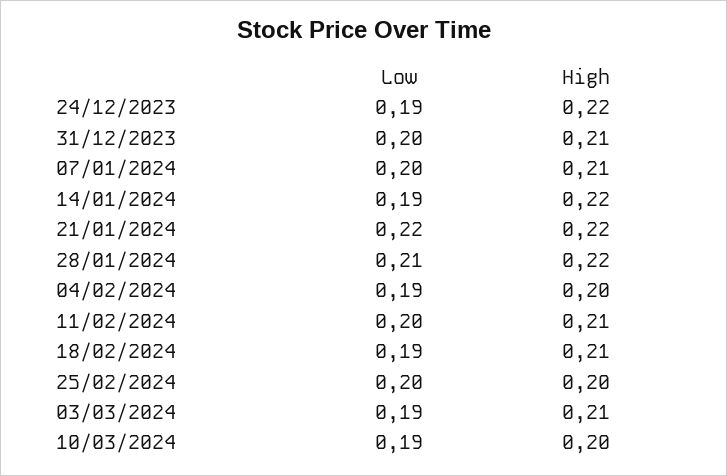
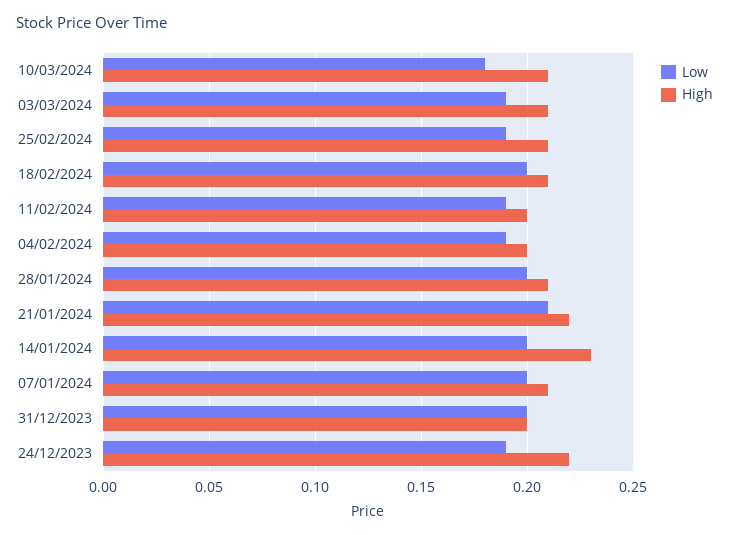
  {
    "Low": {
      "24/12/2023": 0.19,
      "31/12/2023": 0.2,
      "07/01/2024": 0.2,
-     "14/01/2024": 0.19,
+     "14/01/2024": 0.2,
-     "21/01/2024": 0.22,
+     "21/01/2024": 0.21,
-     "28/01/2024": 0.21,
+     "28/01/2024": 0.2,
      "04/02/2024": 0.19,
-     "11/02/2024": 0.2,
+     "11/02/2024": 0.19,
-     "18/02/2024": 0.19,
+     "18/02/2024": 0.2,
-     "25/02/2024": 0.2,
+     "25/02/2024": 0.19,
      "03/03/2024": 0.19,
-     "10/03/2024": 0.19
+     "10/03/2024": 0.18
    },
    "High": {
      "24/12/2023": 0.22,
-     "31/12/2023": 0.21,
+     "31/12/2023": 0.2,
      "07/01/2024": 0.21,
-     "14/01/2024": 0.22,
+     "14/01/2024": 0.23,
      "21/01/2024": 0.22,
-     "28/01/2024": 0.22,
+     "28/01/2024": 0.21,
      "04/02/2024": 0.2,
-     "11/02/2024": 0.21,
+     "11/02/2024": 0.2,
      "18/02/2024": 0.21,
-     "25/02/2024": 0.2,
+     "25/02/2024": 0.21,
      "03/03/2024": 0.21,
-     "10/03/2024": 0.2
+     "10/03/2024": 0.21
    }
  }

